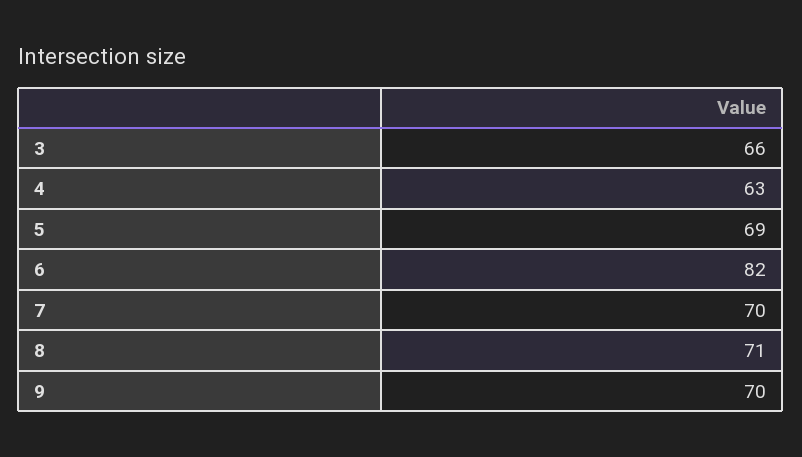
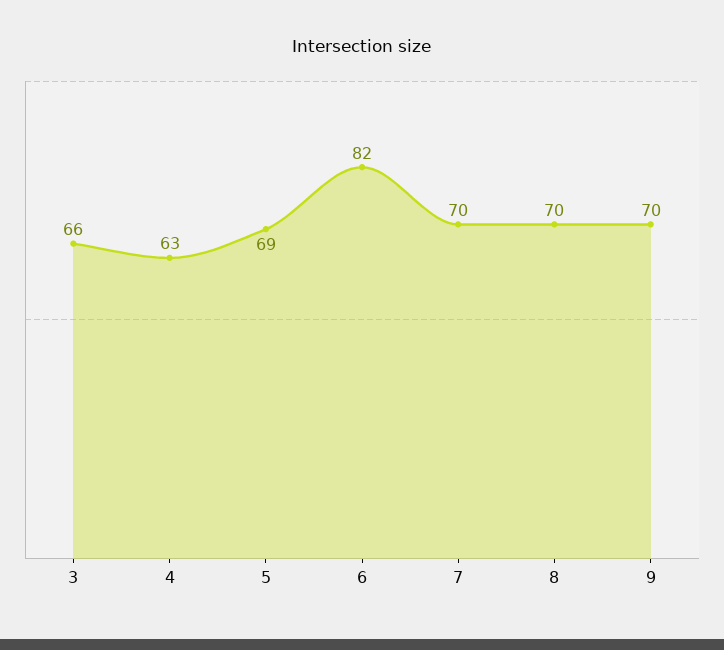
  {
    "3": 66,
    "4": 63,
    "5": 69,
    "6": 82,
    "7": 70,
-   "8": 71,
+   "8": 70,
    "9": 70
  }

